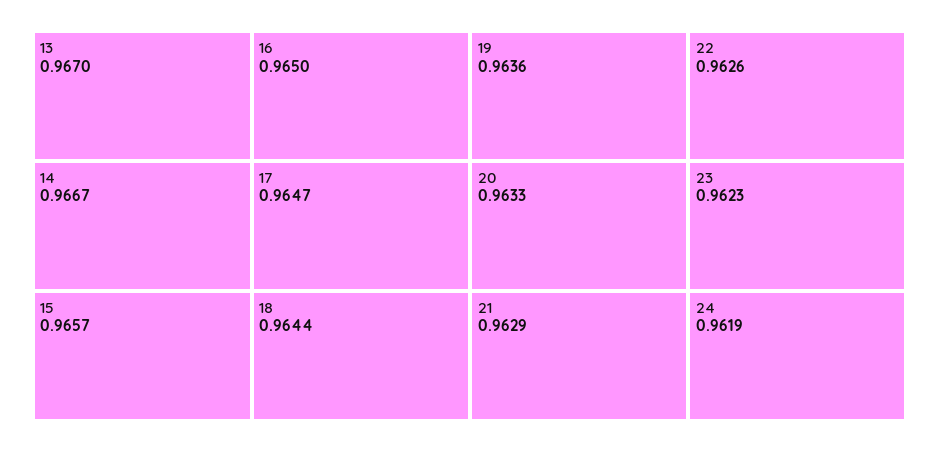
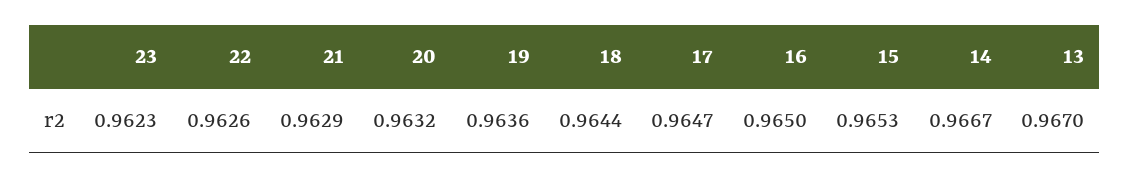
  {
    "13": 0.967,
    "14": 0.9667,
-   "15": 0.9657,
+   "15": 0.9653,
    "16": 0.965,
    "17": 0.9647,
    "18": 0.9644,
    "19": 0.9636,
-   "20": 0.9633,
+   "20": 0.9632,
    "21": 0.9629,
    "22": 0.9626,
-   "23": 0.9623,
+   "23": 0.9623
-   "24": 0.9619
  }

